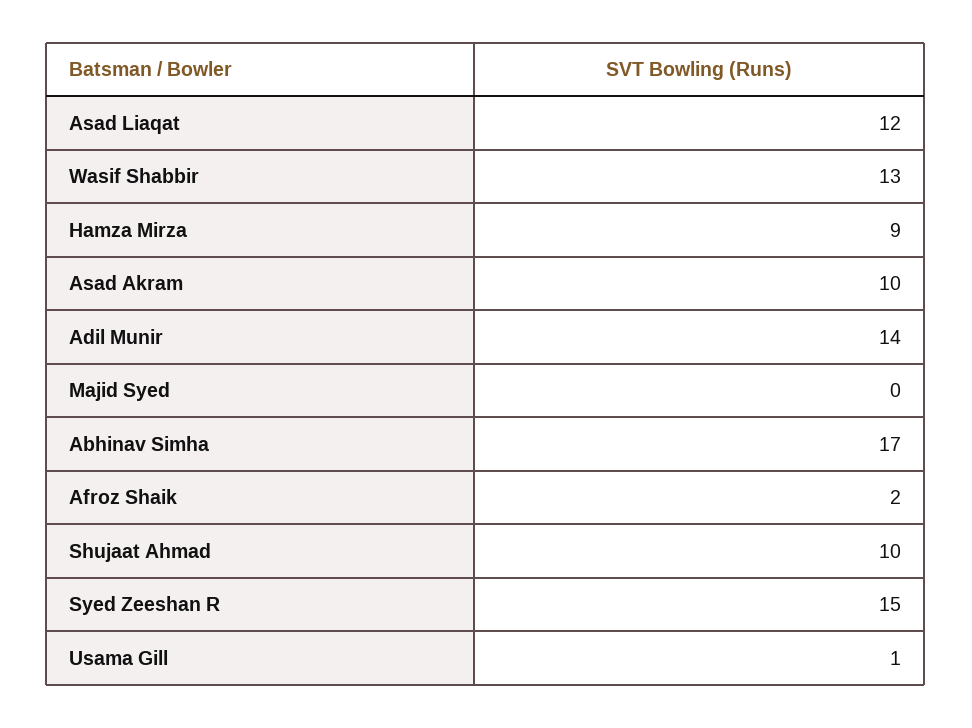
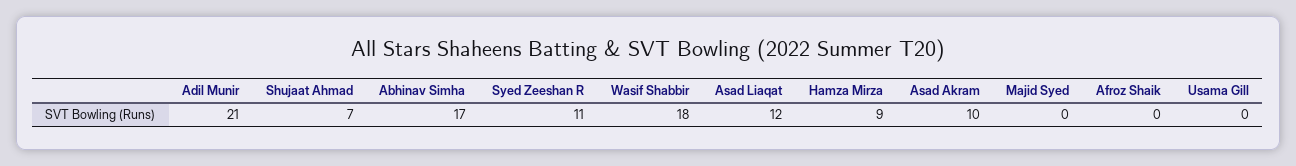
  {
    "Asad Liaqat": 12,
-   "Wasif Shabbir": 13,
+   "Wasif Shabbir": 18,
    "Hamza Mirza": 9,
    "Asad Akram": 10,
-   "Adil Munir": 14,
+   "Adil Munir": 21,
    "Majid Syed": 0,
    "Abhinav Simha": 17,
-   "Afroz Shaik": 2,
+   "Afroz Shaik": 0,
-   "Shujaat Ahmad": 10,
+   "Shujaat Ahmad": 7,
-   "Syed Zeeshan R": 15,
+   "Syed Zeeshan R": 11,
-   "Usama Gill": 1
+   "Usama Gill": 0
  }

